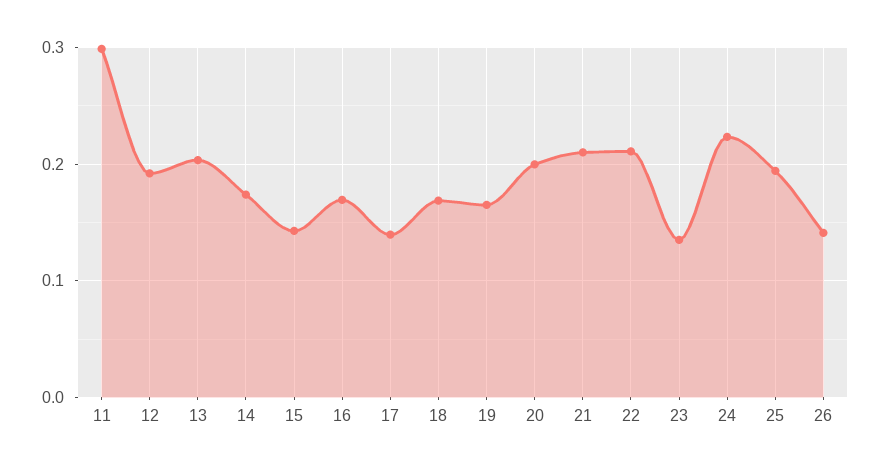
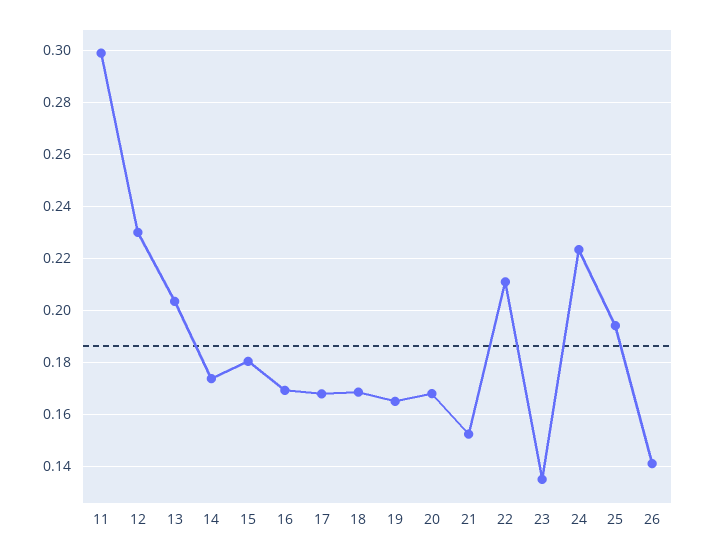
  {
    "11": 0.3,
-   "12": 0.19,
+   "12": 0.23,
    "13": 0.2025,
    "14": 0.175,
-   "15": 0.14,
+   "15": 0.18,
    "16": 0.17,
-   "17": 0.14,
+   "17": 0.1675,
    "18": 0.1675,
    "19": 0.165,
-   "20": 0.2,
+   "20": 0.1675,
-   "21": 0.21,
+   "21": 0.1525,
    "22": 0.21,
    "23": 0.135,
    "24": 0.2225,
    "25": 0.195,
    "26": 0.14
  }

